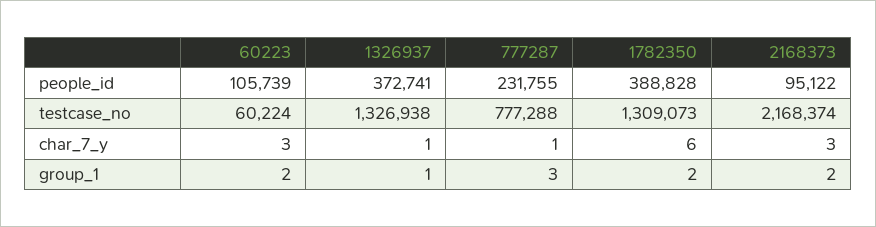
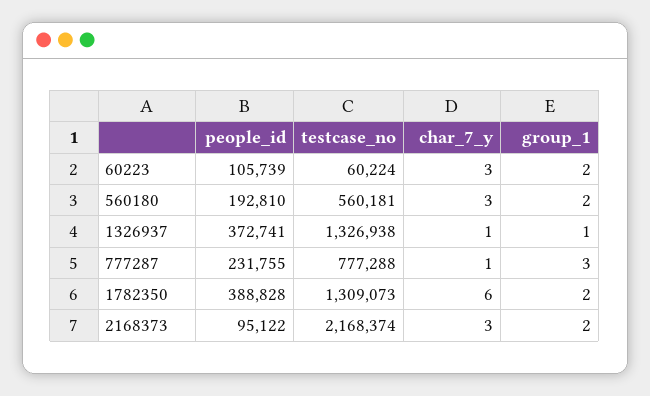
  {
    "60223": {
      "people_id": 105739,
      "testcase_no": 60224,
      "char_7_y": 3,
      "group_1": 2
    },
    "1326937": {
      "people_id": 372741,
      "testcase_no": 1326938,
      "char_7_y": 1,
      "group_1": 1
    },
    "777287": {
      "people_id": 231755,
      "testcase_no": 777288,
      "char_7_y": 1,
      "group_1": 3
    },
    "1782350": {
      "people_id": 388828,
      "testcase_no": 1309073,
      "char_7_y": 6,
      "group_1": 2
    },
    "2168373": {
      "people_id": 95122,
      "testcase_no": 2168374,
      "char_7_y": 3,
      "group_1": 2
-   }
+   },
+   "560180": {
+     "people_id": 192810,
+     "testcase_no": 560181,
+     "char_7_y": 3,
+     "group_1": 2
+   }
  }

